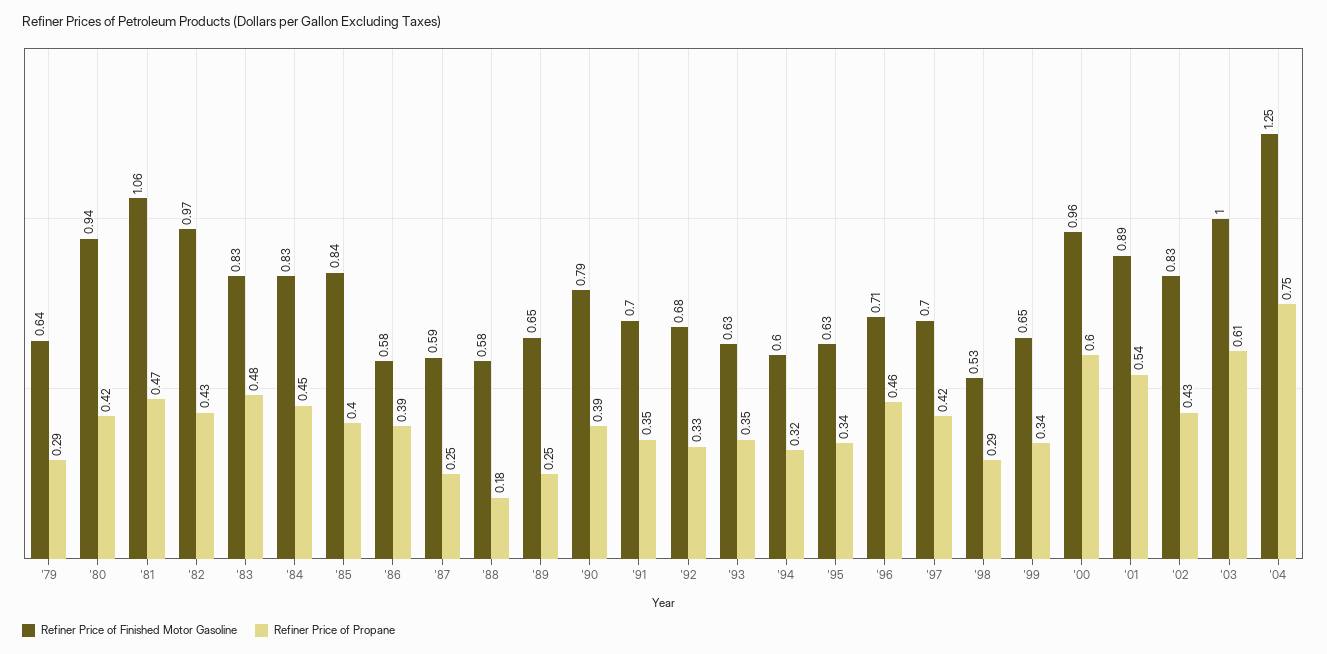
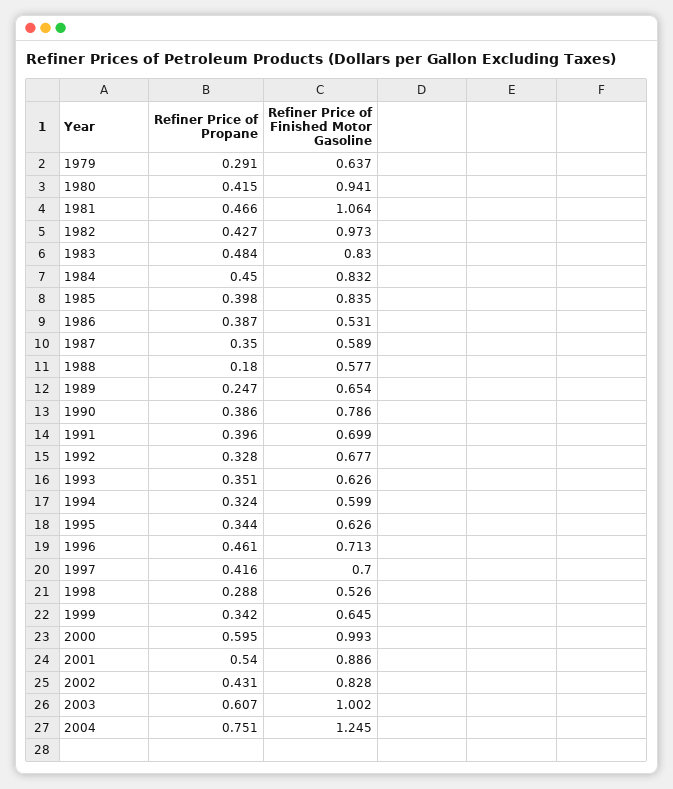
  {
    "Refiner Price of Finished Motor Gasoline": {
      "'79": 0.637,
      "'80": 0.941,
      "'81": 1.064,
      "'82": 0.973,
      "'83": 0.83,
      "'84": 0.832,
      "'85": 0.835,
-     "'86": 0.58,
+     "'86": 0.531,
      "'87": 0.589,
      "'88": 0.577,
      "'89": 0.654,
      "'90": 0.786,
      "'91": 0.699,
      "'92": 0.677,
      "'93": 0.626,
      "'94": 0.599,
      "'95": 0.626,
      "'96": 0.713,
      "'97": 0.7,
      "'98": 0.526,
      "'99": 0.645,
-     "'00": 0.96,
+     "'00": 0.993,
      "'01": 0.886,
      "'02": 0.828,
      "'03": 1.002,
      "'04": 1.245
    },
    "Refiner Price of Propane": {
      "'79": 0.291,
      "'80": 0.415,
      "'81": 0.466,
      "'82": 0.427,
      "'83": 0.484,
      "'84": 0.45,
      "'85": 0.398,
      "'86": 0.387,
-     "'87": 0.25,
+     "'87": 0.35,
      "'88": 0.18,
      "'89": 0.247,
      "'90": 0.386,
-     "'91": 0.35,
+     "'91": 0.396,
      "'92": 0.328,
      "'93": 0.351,
      "'94": 0.324,
      "'95": 0.344,
      "'96": 0.461,
      "'97": 0.416,
      "'98": 0.288,
      "'99": 0.342,
      "'00": 0.595,
      "'01": 0.54,
      "'02": 0.431,
      "'03": 0.607,
      "'04": 0.751
    }
  }

